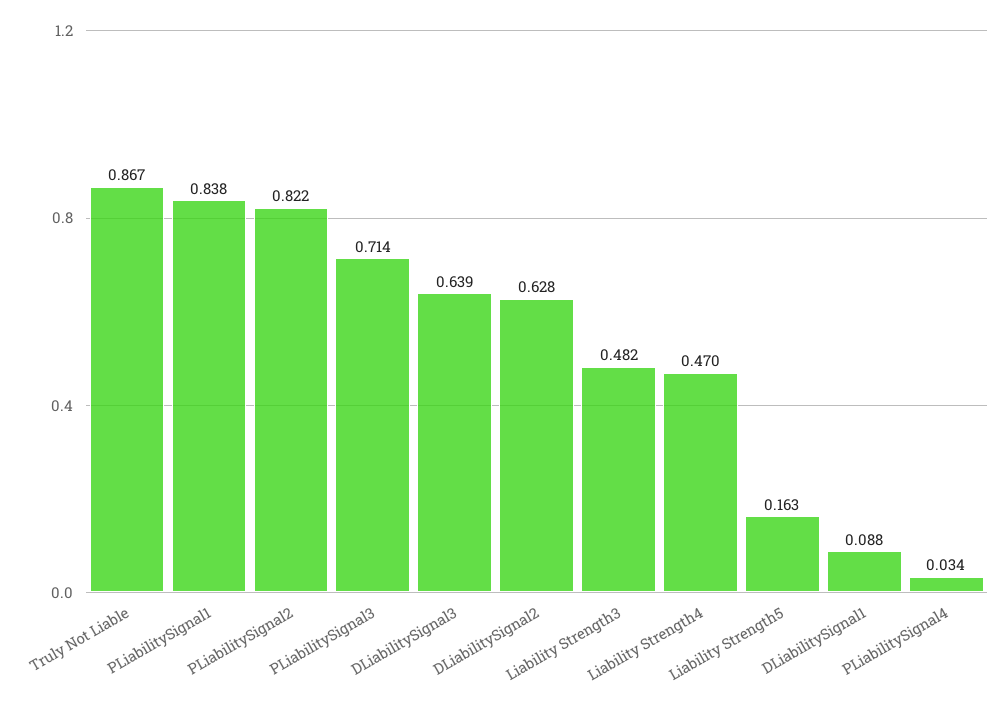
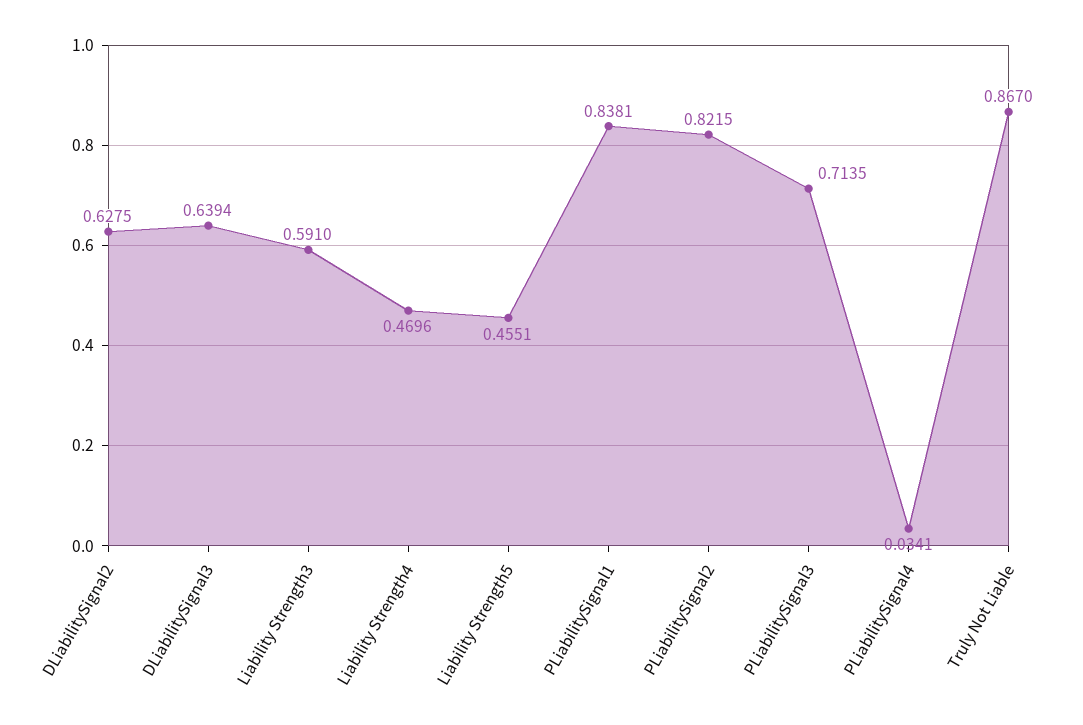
  {
    "Truly Not Liable": 0.867,
    "PLiabilitySignal1": 0.8381,
    "PLiabilitySignal2": 0.8215,
    "PLiabilitySignal3": 0.7135,
    "DLiabilitySignal3": 0.6394,
    "DLiabilitySignal2": 0.6275,
-   "Liability Strength3": 0.482,
+   "Liability Strength3": 0.591,
    "Liability Strength4": 0.4696,
-   "Liability Strength5": 0.163,
+   "Liability Strength5": 0.4551,
-   "DLiabilitySignal1": 0.088,
    "PLiabilitySignal4": 0.0341
  }

